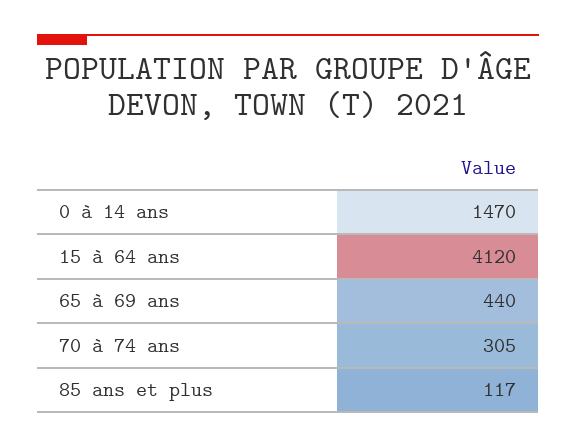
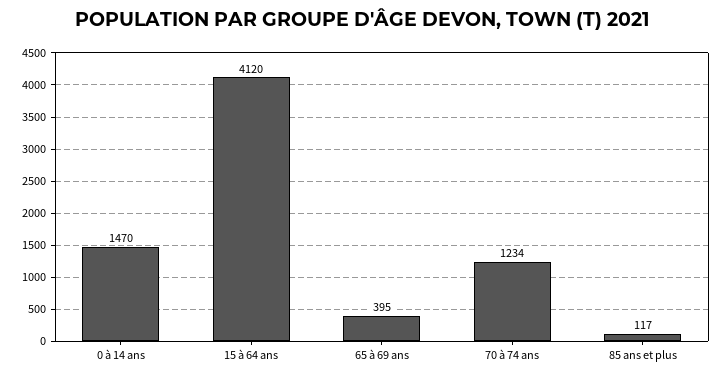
  {
    "0 à 14 ans": 1470,
    "15 à 64 ans": 4120,
-   "65 à 69 ans": 440,
+   "65 à 69 ans": 395,
-   "70 à 74 ans": 305,
+   "70 à 74 ans": 1234,
    "85 ans et plus": 117
  }

